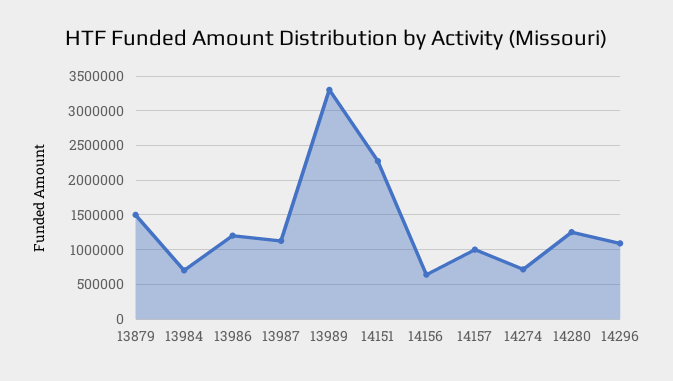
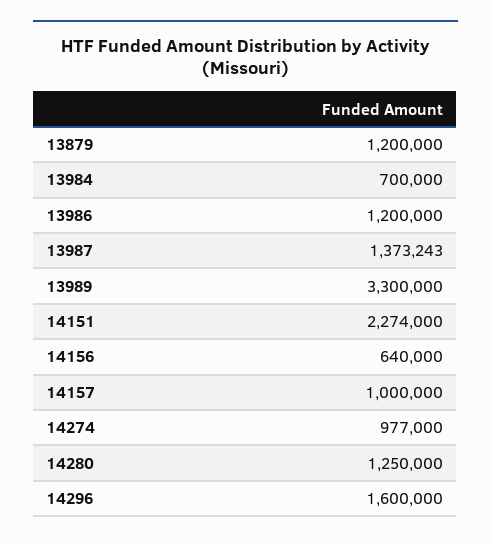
  {
-   "13879": 1500000,
+   "13879": 1200000,
    "13984": 700000,
    "13986": 1200000,
-   "13987": 1100000,
+   "13987": 1373243,
    "13989": 3300000,
    "14151": 2274000,
    "14156": 640000,
    "14157": 1000000,
-   "14274": 700000,
+   "14274": 977000,
    "14280": 1250000,
-   "14296": 1100000
+   "14296": 1600000
  }

